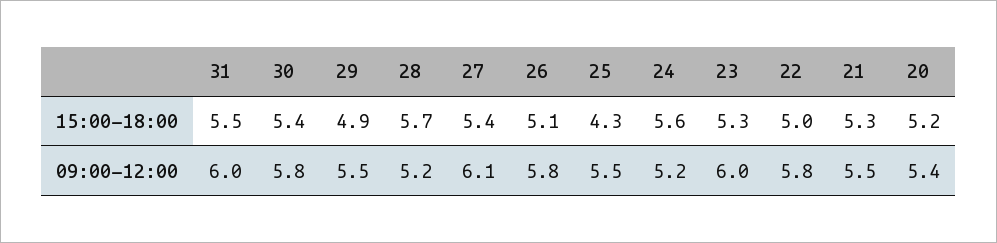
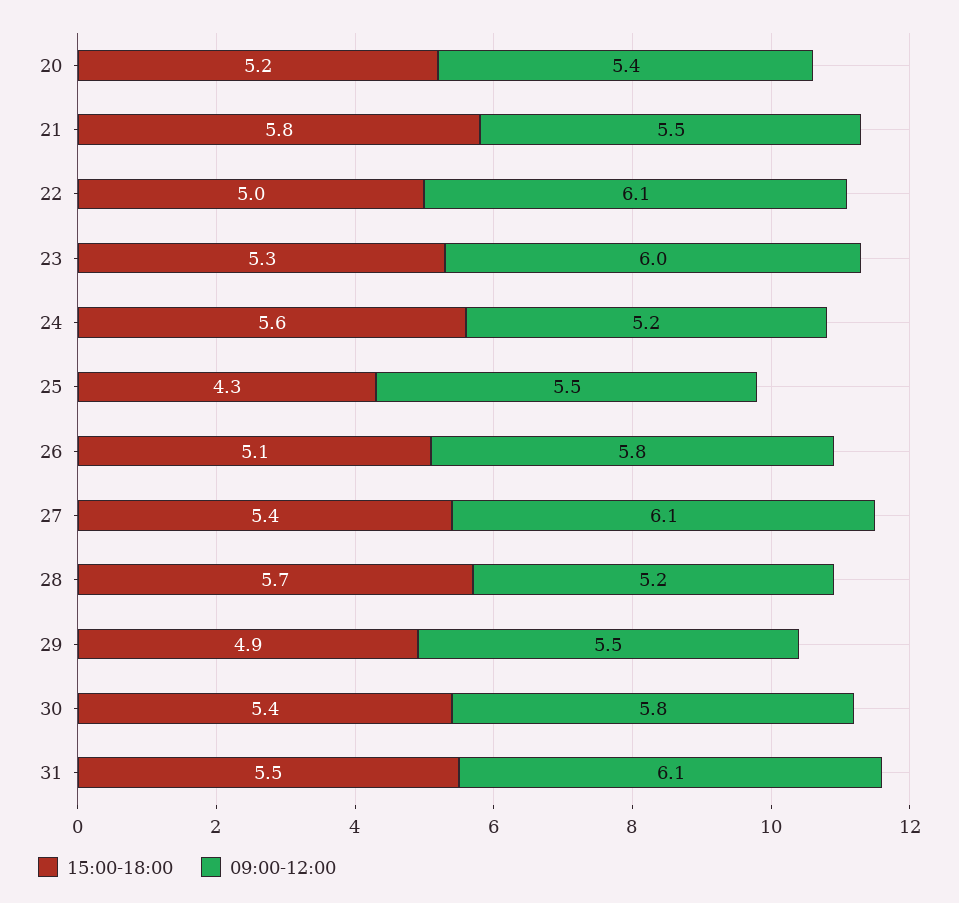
  {
    "15:00-18:00": {
      "31": 5.5,
      "30": 5.4,
      "29": 4.9,
      "28": 5.7,
      "27": 5.4,
      "26": 5.1,
      "25": 4.3,
      "24": 5.6,
      "23": 5.3,
      "22": 5,
-     "21": 5.3,
+     "21": 5.8,
      "20": 5.2
    },
    "09:00-12:00": {
-     "31": 6,
+     "31": 6.1,
      "30": 5.8,
      "29": 5.5,
      "28": 5.2,
      "27": 6.1,
      "26": 5.8,
      "25": 5.5,
      "24": 5.2,
      "23": 6,
-     "22": 5.8,
+     "22": 6.1,
      "21": 5.5,
      "20": 5.4
    }
  }

